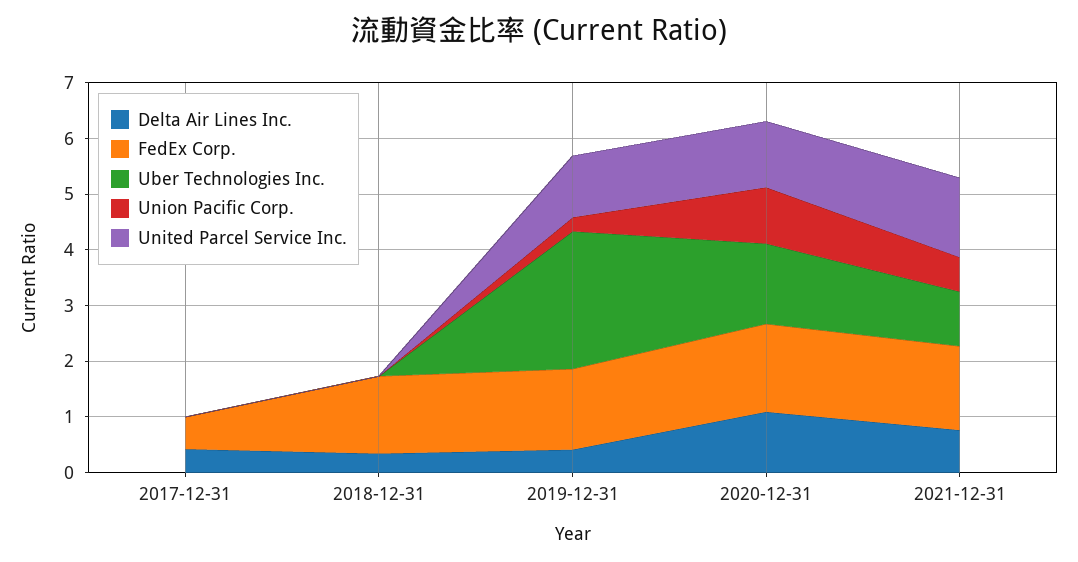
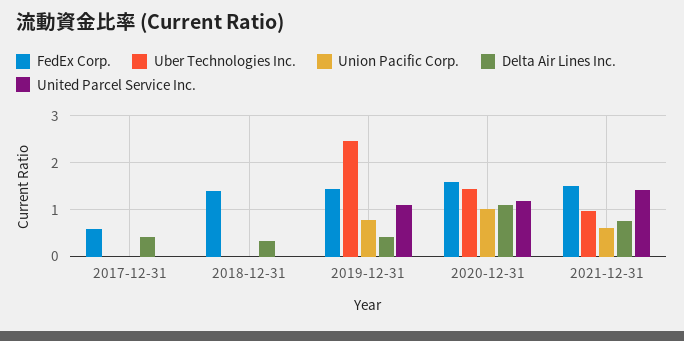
  {
    "Delta Air Lines Inc.": {
      "2017-12-31": 0.4,
      "2018-12-31": 0.4,
      "2019-12-31": 0.4,
      "2020-12-31": 1,
      "2021-12-31": 0.8
    },
    "FedEx Corp.": {
      "2017-12-31": 0.6,
      "2018-12-31": 1.4,
      "2019-12-31": 1.4,
      "2020-12-31": 1.6,
      "2021-12-31": 1.6
    },
    "Uber Technologies Inc.": {
      "2017-12-31": 0,
      "2018-12-31": 0,
      "2019-12-31": 2.4,
      "2020-12-31": 1.4,
      "2021-12-31": 1
    },
    "Union Pacific Corp.": {
      "2017-12-31": 0,
      "2018-12-31": 0,
-     "2019-12-31": 0.2,
+     "2019-12-31": 0.8,
      "2020-12-31": 1,
      "2021-12-31": 0.6
    },
    "United Parcel Service Inc.": {
      "2017-12-31": 0,
      "2018-12-31": 0,
      "2019-12-31": 1.2,
      "2020-12-31": 1.2,
      "2021-12-31": 1.4
    }
  }

